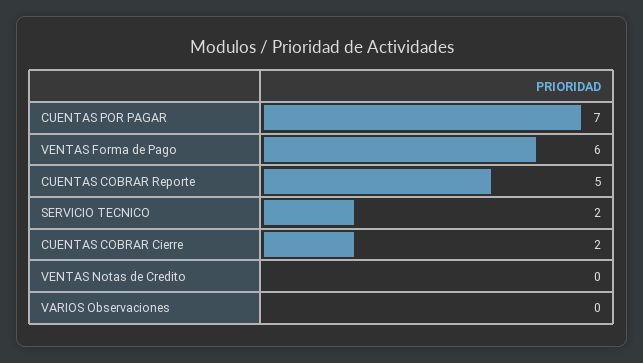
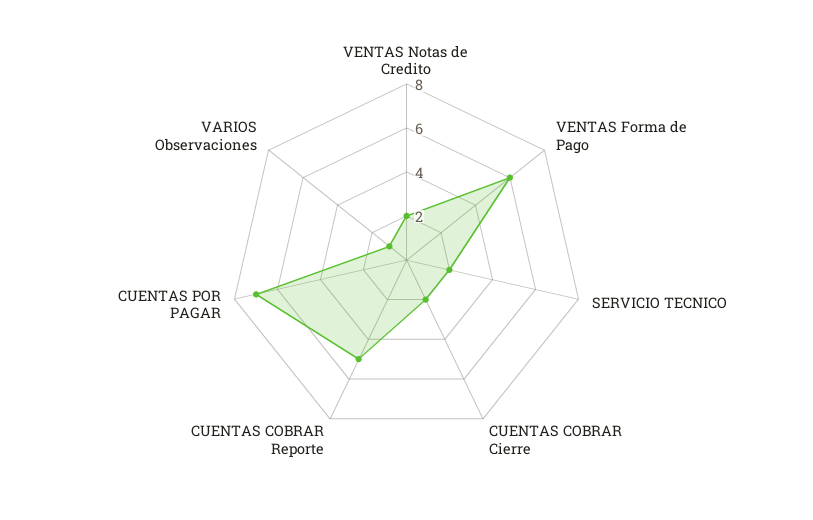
  {
    "CUENTAS POR PAGAR": 7,
    "VENTAS Forma de Pago": 6,
    "CUENTAS COBRAR Reporte": 5,
    "SERVICIO TECNICO": 2,
    "CUENTAS COBRAR Cierre": 2,
-   "VENTAS Notas de Credito": 0,
+   "VENTAS Notas de Credito": 2,
-   "VARIOS Observaciones": 0
+   "VARIOS Observaciones": 1
  }

